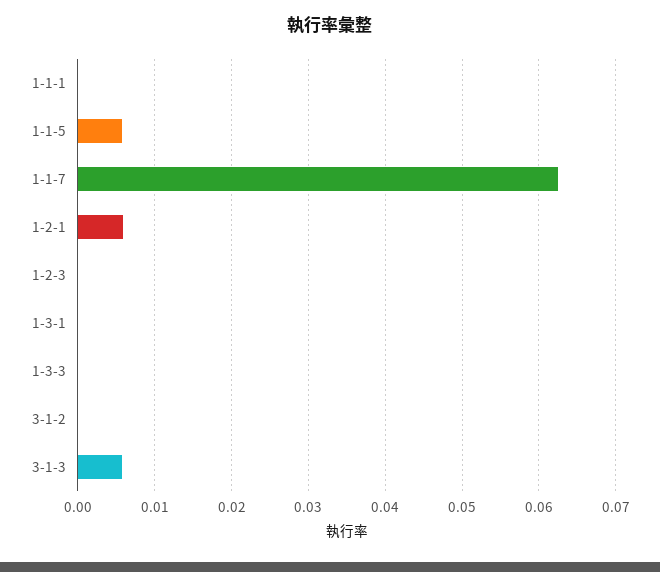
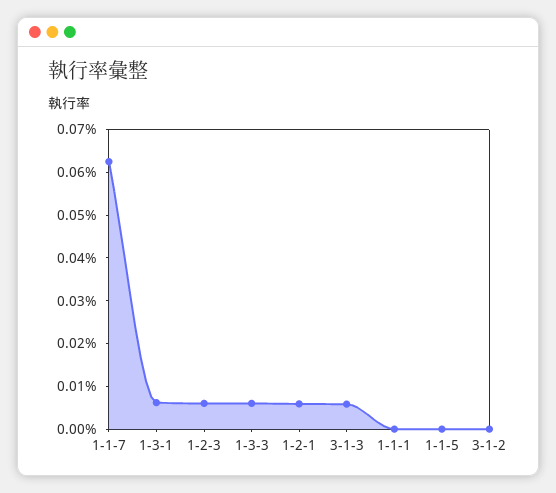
  {
    "1-1-1": 0,
-   "1-1-5": 0.006,
+   "1-1-5": 0,
    "1-1-7": 0.063,
    "1-2-1": 0.006,
-   "1-2-3": 0,
+   "1-2-3": 0.006,
-   "1-3-1": 0,
+   "1-3-1": 0.006,
-   "1-3-3": 0,
+   "1-3-3": 0.006,
    "3-1-2": 0,
    "3-1-3": 0.006
  }

